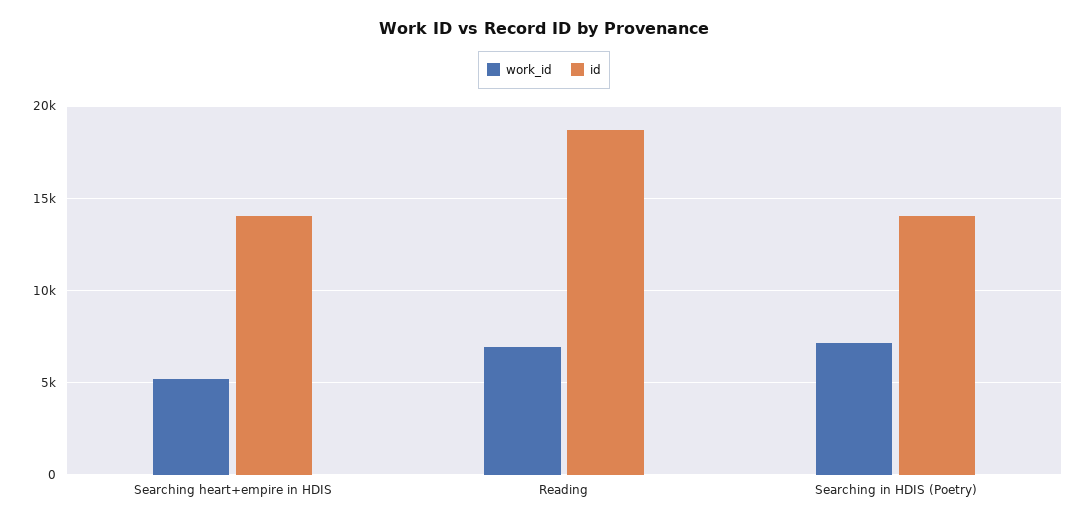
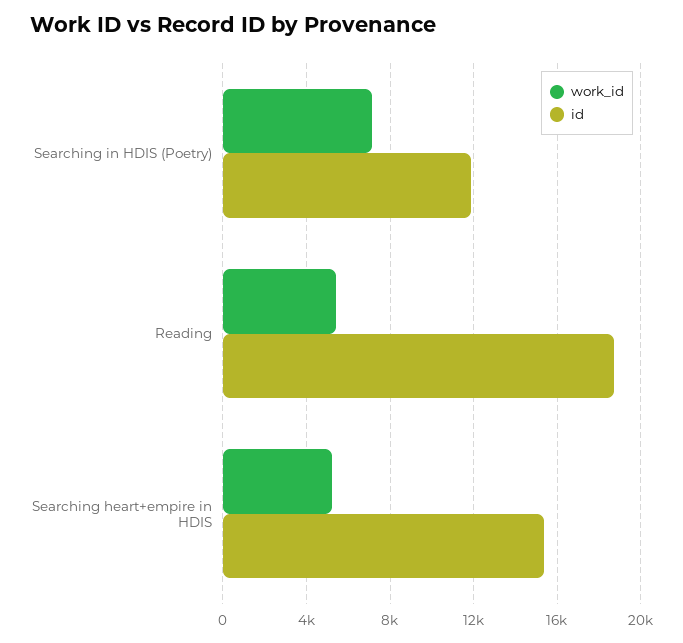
  {
    "work_id": {
      "Searching heart+empire in HDIS": 5000,
-     "Reading": 7000,
+     "Reading": 5500,
      "Searching in HDIS (Poetry)": 7000
    },
    "id": {
-     "Searching heart+empire in HDIS": 14000,
+     "Searching heart+empire in HDIS": 15500,
      "Reading": 18500,
-     "Searching in HDIS (Poetry)": 14000
+     "Searching in HDIS (Poetry)": 12000
    }
  }

